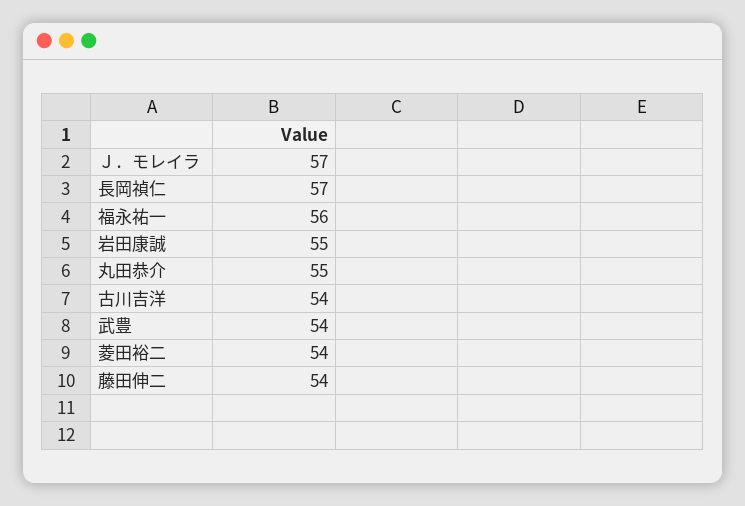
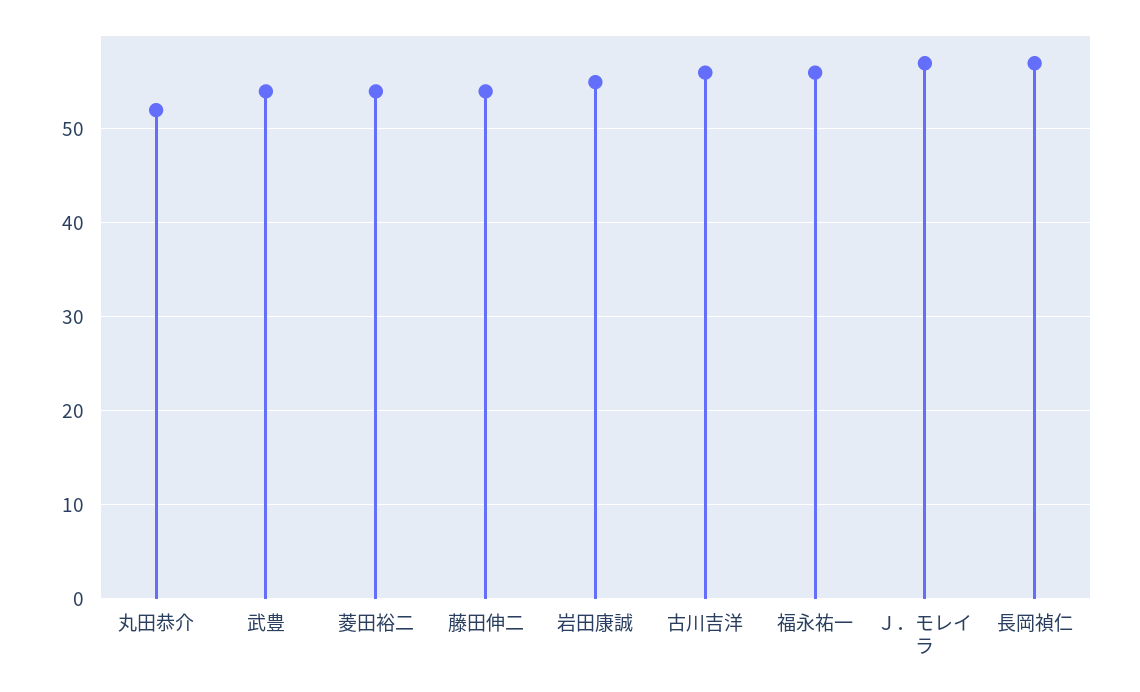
  {
    "Ｊ．モレイラ": 57,
    "長岡禎仁": 57,
    "福永祐一": 56,
    "岩田康誠": 55,
-   "丸田恭介": 55,
+   "丸田恭介": 52,
-   "古川吉洋": 54,
+   "古川吉洋": 56,
    "武豊": 54,
    "菱田裕二": 54,
    "藤田伸二": 54
  }

